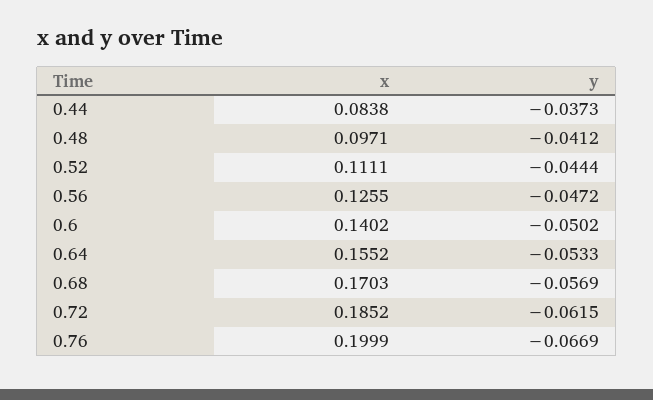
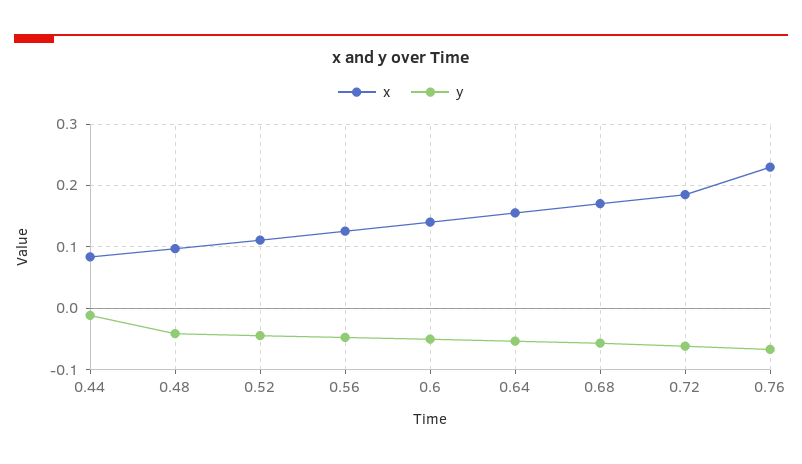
  {
    "x": {
      "0.44": 0.0838,
      "0.48": 0.0971,
      "0.52": 0.1111,
      "0.56": 0.1255,
      "0.6": 0.1402,
      "0.64": 0.1552,
      "0.68": 0.1703,
      "0.72": 0.1852,
-     "0.76": 0.1999
+     "0.76": 0.23
    },
    "y": {
-     "0.44": -0.0373,
+     "0.44": -0.01,
      "0.48": -0.0412,
      "0.52": -0.0444,
      "0.56": -0.0472,
      "0.6": -0.0502,
      "0.64": -0.0533,
      "0.68": -0.0569,
      "0.72": -0.0615,
      "0.76": -0.0669
    }
  }

